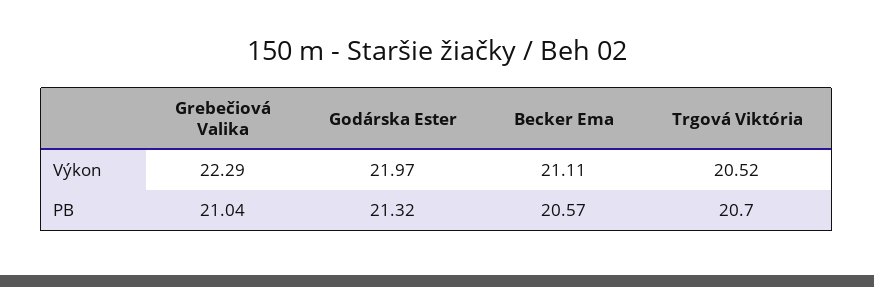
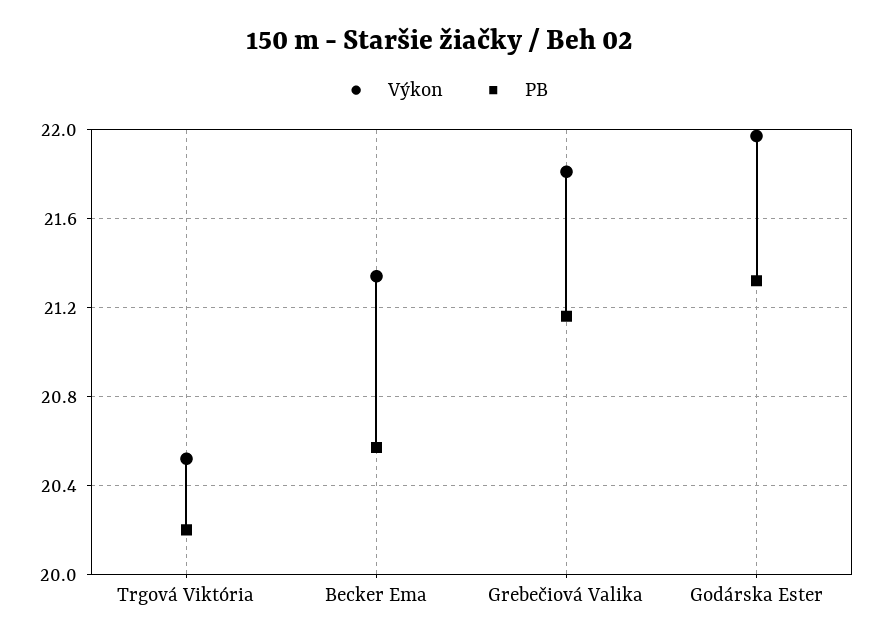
  {
    "Výkon": {
-     "Grebečiová Valika": 22.29,
+     "Grebečiová Valika": 21.8,
      "Godárska Ester": 21.97,
-     "Becker Ema": 21.11,
+     "Becker Ema": 21.35,
      "Trgová Viktória": 20.52
    },
    "PB": {
-     "Grebečiová Valika": 21.04,
+     "Grebečiová Valika": 21.15,
      "Godárska Ester": 21.32,
      "Becker Ema": 20.57,
-     "Trgová Viktória": 20.7
+     "Trgová Viktória": 20.2
    }
  }

